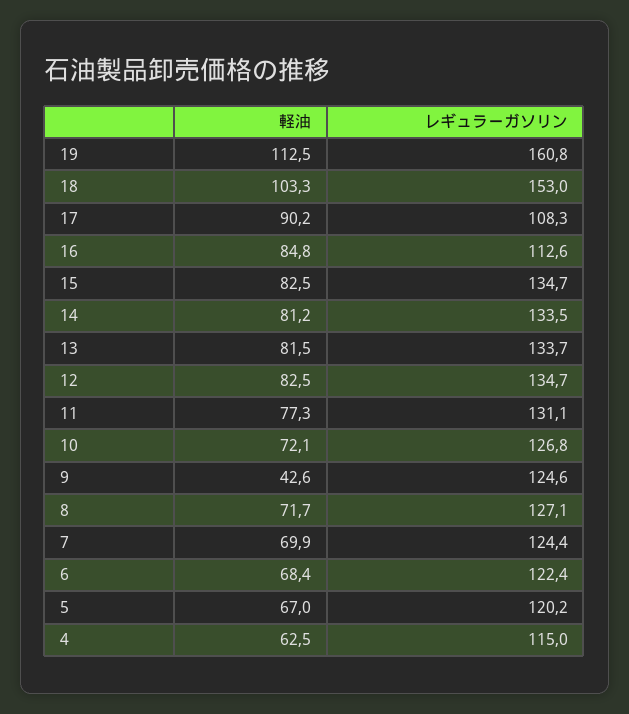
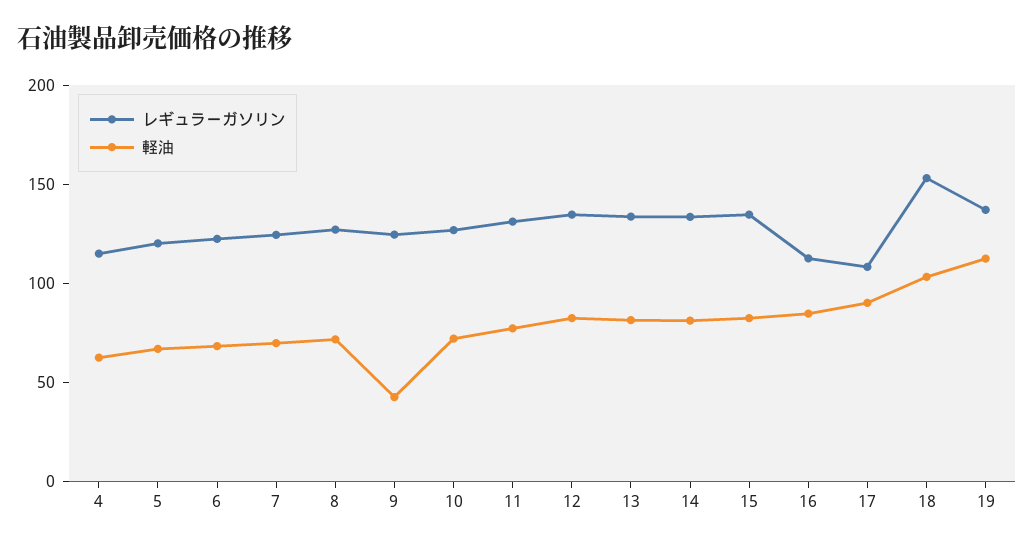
  {
    "軽油": {
      "19": 112.5,
      "18": 103.3,
      "17": 90.2,
      "16": 84.8,
      "15": 82.5,
      "14": 81.2,
      "13": 81.5,
      "12": 82.5,
      "11": 77.3,
      "10": 72.1,
      "9": 42.6,
      "8": 71.7,
      "7": 69.9,
      "6": 68.4,
      "5": 67,
      "4": 62.5
    },
    "レギュラーガソリン": {
-     "19": 160.8,
+     "19": 140,
      "18": 153,
      "17": 108.3,
      "16": 112.6,
      "15": 134.7,
      "14": 133.5,
      "13": 133.7,
      "12": 134.7,
      "11": 131.1,
      "10": 126.8,
      "9": 124.6,
      "8": 127.1,
      "7": 124.4,
      "6": 122.4,
      "5": 120.2,
      "4": 115
    }
  }

